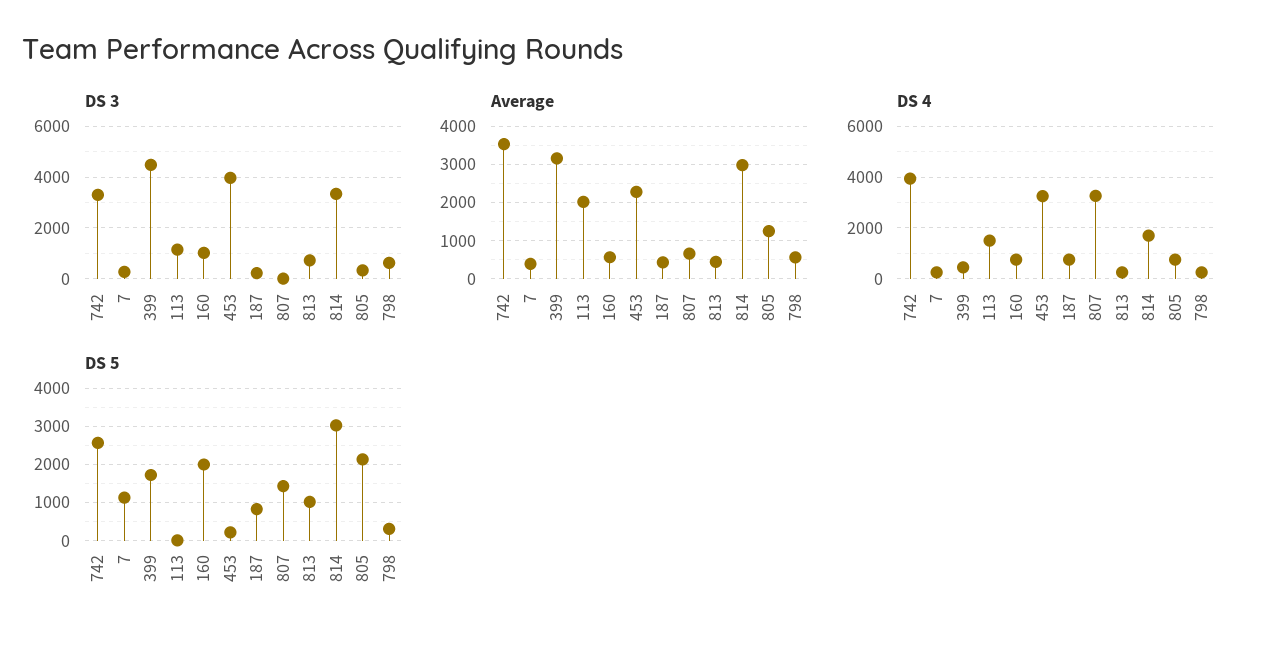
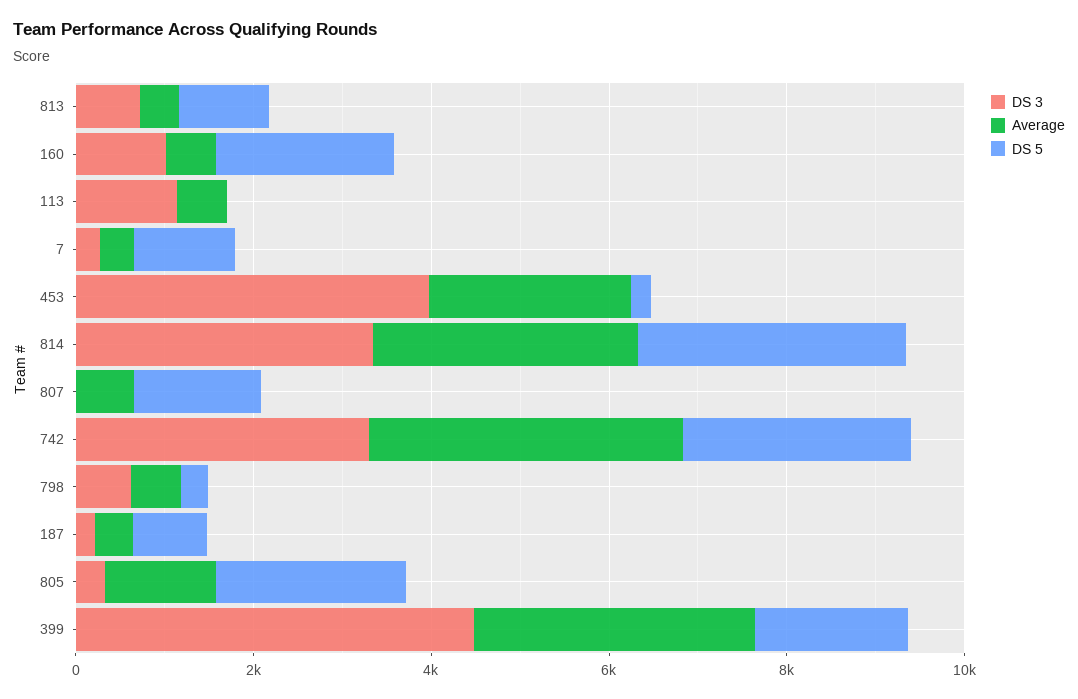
  {
    "DS 3": {
      "742": 3250,
      "7": 250,
      "399": 4500,
      "113": 1250,
      "160": 1000,
      "453": 4000,
      "187": 250,
      "807": 0,
      "813": 750,
      "814": 3250,
      "805": 250,
      "798": 500
    },
    "Average": {
      "742": 3600,
      "7": 400,
      "399": 3200,
-     "113": 2000,
+     "113": 500,
      "160": 600,
      "453": 2200,
      "187": 400,
      "807": 600,
      "813": 400,
      "814": 3000,
      "805": 1200,
      "798": 600
    },
-   "DS 4": {
-     "742": 4000,
-     "7": 250,
-     "399": 500,
-     "113": 1500,
-     "160": 750,
-     "453": 3250,
-     "187": 750,
-     "807": 3250,
-     "813": 250,
-     "814": 1750,
-     "805": 750,
-     "798": 250
-   },
    "DS 5": {
      "742": 2600,
      "7": 1200,
      "399": 1800,
      "113": 0,
      "160": 2000,
      "453": 200,
      "187": 800,
      "807": 1400,
      "813": 1000,
      "814": 3000,
      "805": 2200,
      "798": 400
    }
  }

